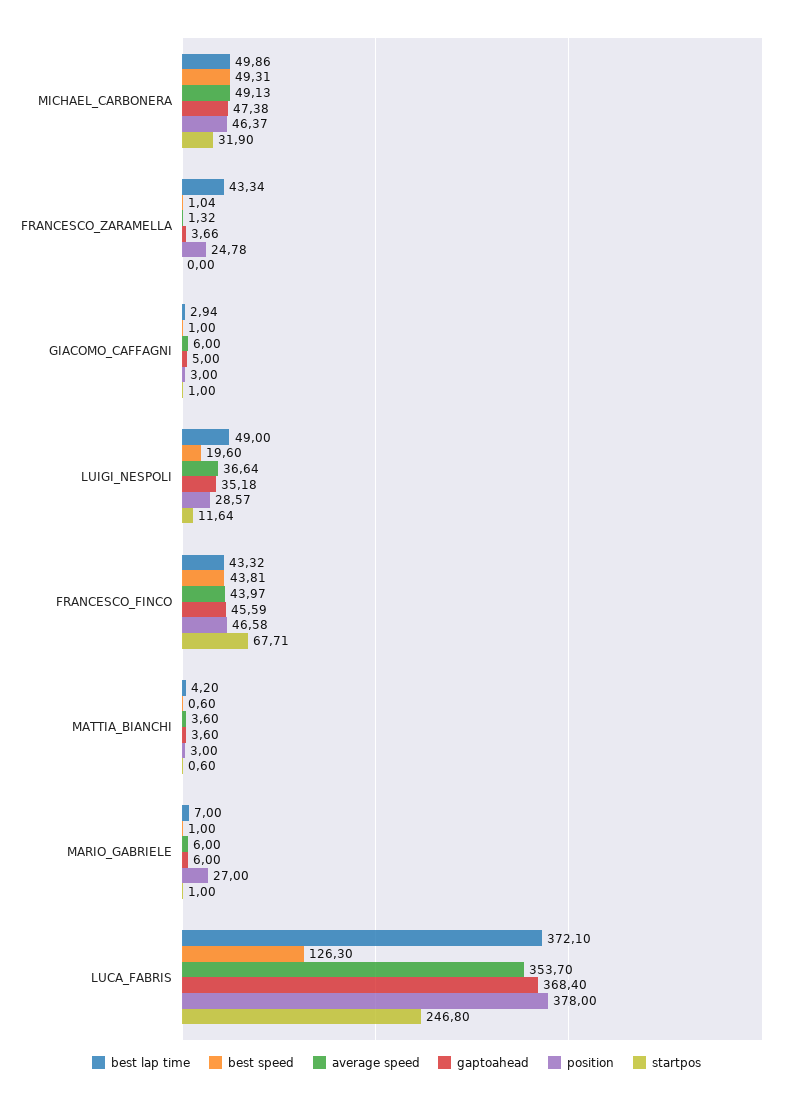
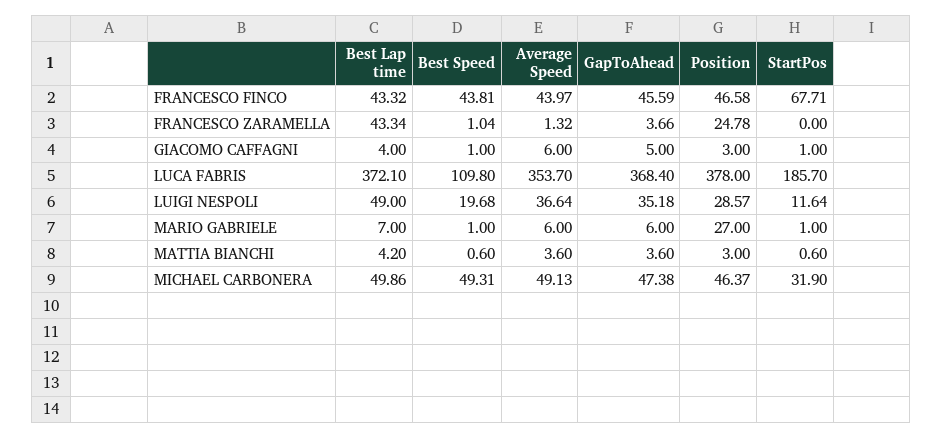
  {
    "best lap time": {
      "MICHAEL_CARBONERA": 49.86,
      "FRANCESCO_ZARAMELLA": 43.34,
-     "GIACOMO_CAFFAGNI": 2.94,
+     "GIACOMO_CAFFAGNI": 4,
      "LUIGI_NESPOLI": 49,
      "FRANCESCO_FINCO": 43.32,
      "MATTIA_BIANCHI": 4.2,
      "MARIO_GABRIELE": 7,
      "LUCA_FABRIS": 372.1
    },
    "best speed": {
      "MICHAEL_CARBONERA": 49.31,
      "FRANCESCO_ZARAMELLA": 1.04,
      "GIACOMO_CAFFAGNI": 1,
-     "LUIGI_NESPOLI": 19.6,
+     "LUIGI_NESPOLI": 19.68,
      "FRANCESCO_FINCO": 43.81,
      "MATTIA_BIANCHI": 0.6,
      "MARIO_GABRIELE": 1,
-     "LUCA_FABRIS": 126.3
+     "LUCA_FABRIS": 109.8
    },
    "average speed": {
      "MICHAEL_CARBONERA": 49.13,
      "FRANCESCO_ZARAMELLA": 1.32,
      "GIACOMO_CAFFAGNI": 6,
      "LUIGI_NESPOLI": 36.64,
      "FRANCESCO_FINCO": 43.97,
      "MATTIA_BIANCHI": 3.6,
      "MARIO_GABRIELE": 6,
      "LUCA_FABRIS": 353.7
    },
    "gaptoahead": {
      "MICHAEL_CARBONERA": 47.38,
      "FRANCESCO_ZARAMELLA": 3.66,
      "GIACOMO_CAFFAGNI": 5,
      "LUIGI_NESPOLI": 35.18,
      "FRANCESCO_FINCO": 45.59,
      "MATTIA_BIANCHI": 3.6,
      "MARIO_GABRIELE": 6,
      "LUCA_FABRIS": 368.4
    },
    "position": {
      "MICHAEL_CARBONERA": 46.37,
      "FRANCESCO_ZARAMELLA": 24.78,
      "GIACOMO_CAFFAGNI": 3,
      "LUIGI_NESPOLI": 28.57,
      "FRANCESCO_FINCO": 46.58,
      "MATTIA_BIANCHI": 3,
      "MARIO_GABRIELE": 27,
      "LUCA_FABRIS": 378
    },
    "startpos": {
      "MICHAEL_CARBONERA": 31.9,
      "FRANCESCO_ZARAMELLA": 0,
      "GIACOMO_CAFFAGNI": 1,
      "LUIGI_NESPOLI": 11.64,
      "FRANCESCO_FINCO": 67.71,
      "MATTIA_BIANCHI": 0.6,
      "MARIO_GABRIELE": 1,
-     "LUCA_FABRIS": 246.8
+     "LUCA_FABRIS": 185.7
    }
  }

